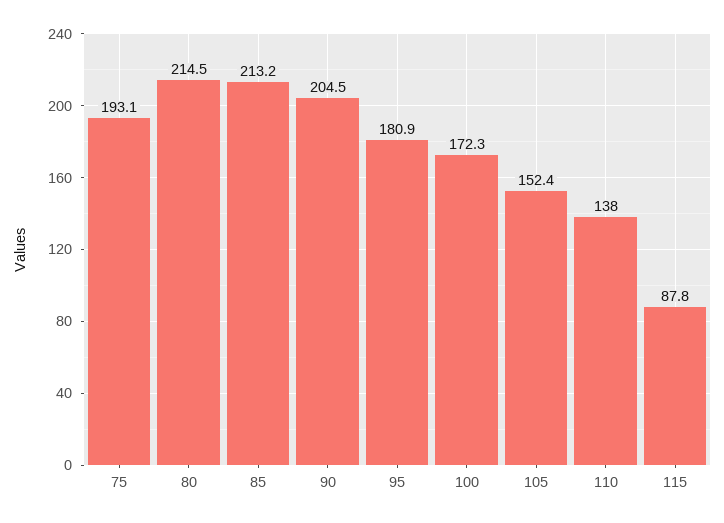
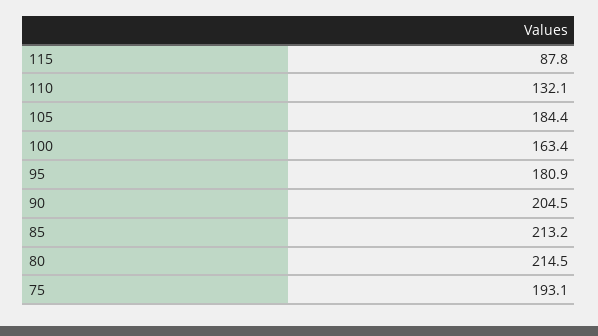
  {
    "75": 193.1,
    "80": 214.5,
    "85": 213.2,
    "90": 204.5,
    "95": 180.9,
-   "100": 172.3,
+   "100": 163.4,
-   "105": 152.4,
+   "105": 184.4,
-   "110": 138,
+   "110": 132.1,
    "115": 87.8
  }

